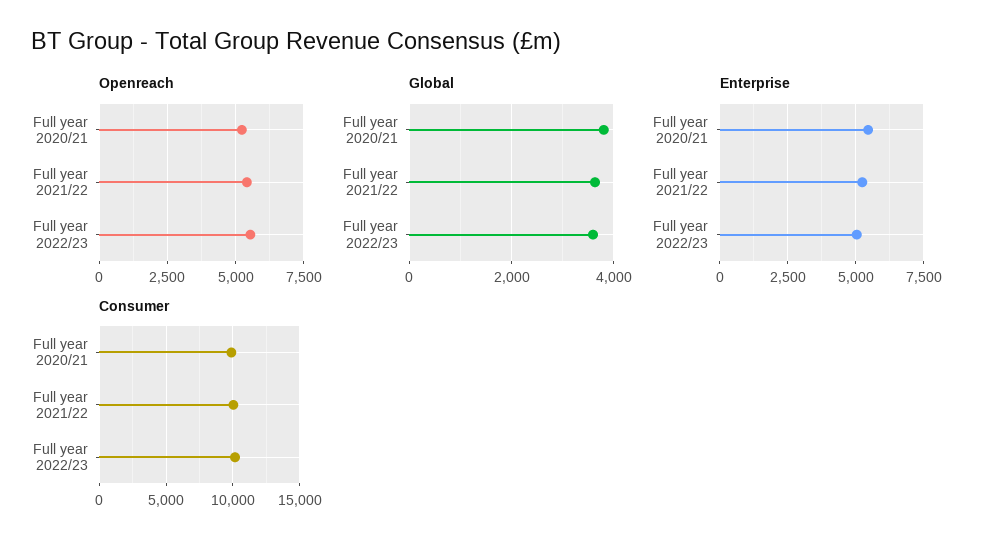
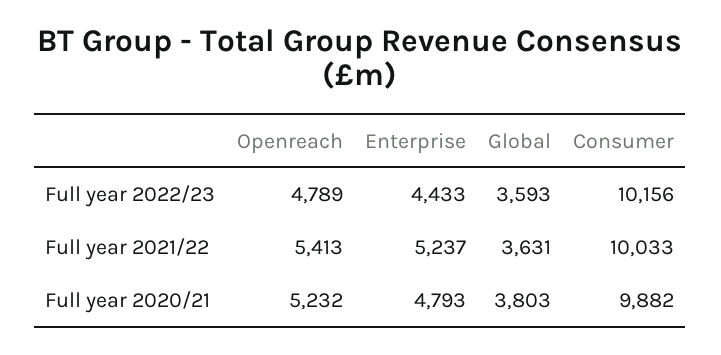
  {
    "Openreach": {
      "Full year 2020/21": 5232,
      "Full year 2021/22": 5413,
-     "Full year 2022/23": 5500
+     "Full year 2022/23": 4789
    },
    "Global": {
      "Full year 2020/21": 3803,
      "Full year 2021/22": 3631,
      "Full year 2022/23": 3593
    },
    "Enterprise": {
-     "Full year 2020/21": 5500,
+     "Full year 2020/21": 4793,
      "Full year 2021/22": 5237,
-     "Full year 2022/23": 5000
+     "Full year 2022/23": 4433
    },
    "Consumer": {
      "Full year 2020/21": 9882,
      "Full year 2021/22": 10033,
      "Full year 2022/23": 10156
    }
  }

